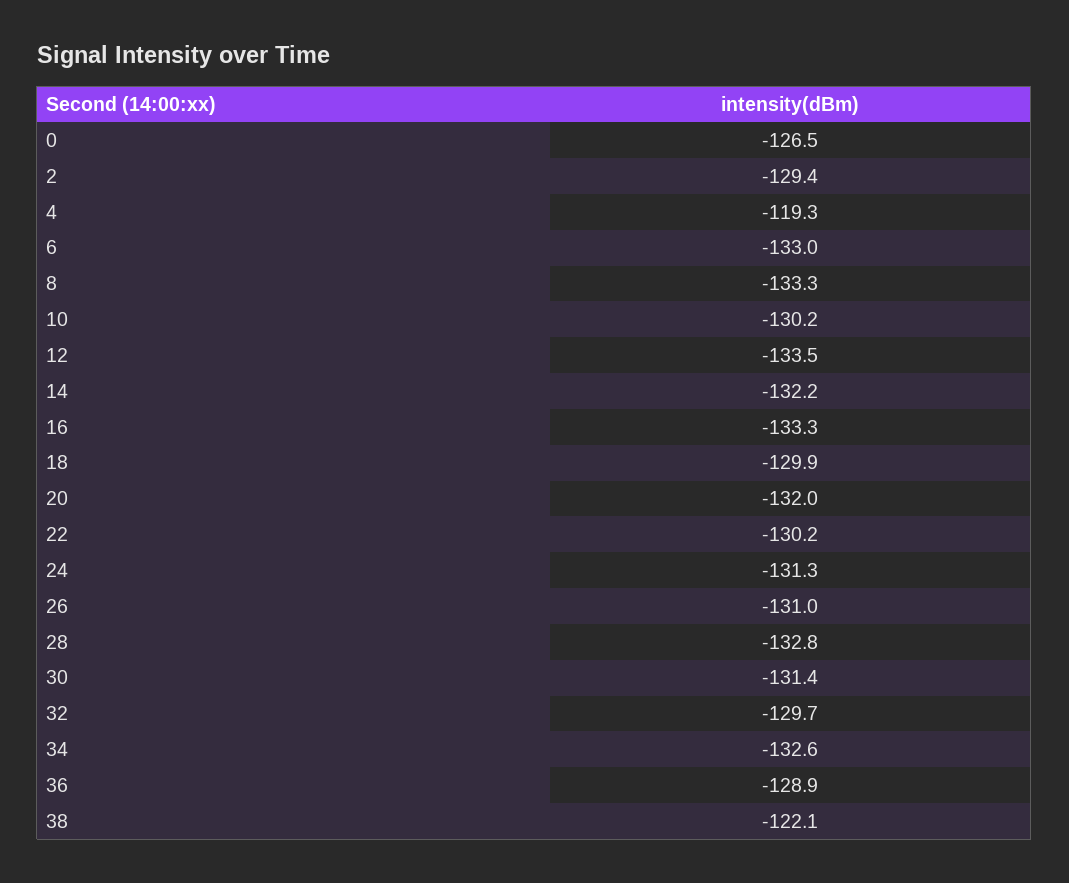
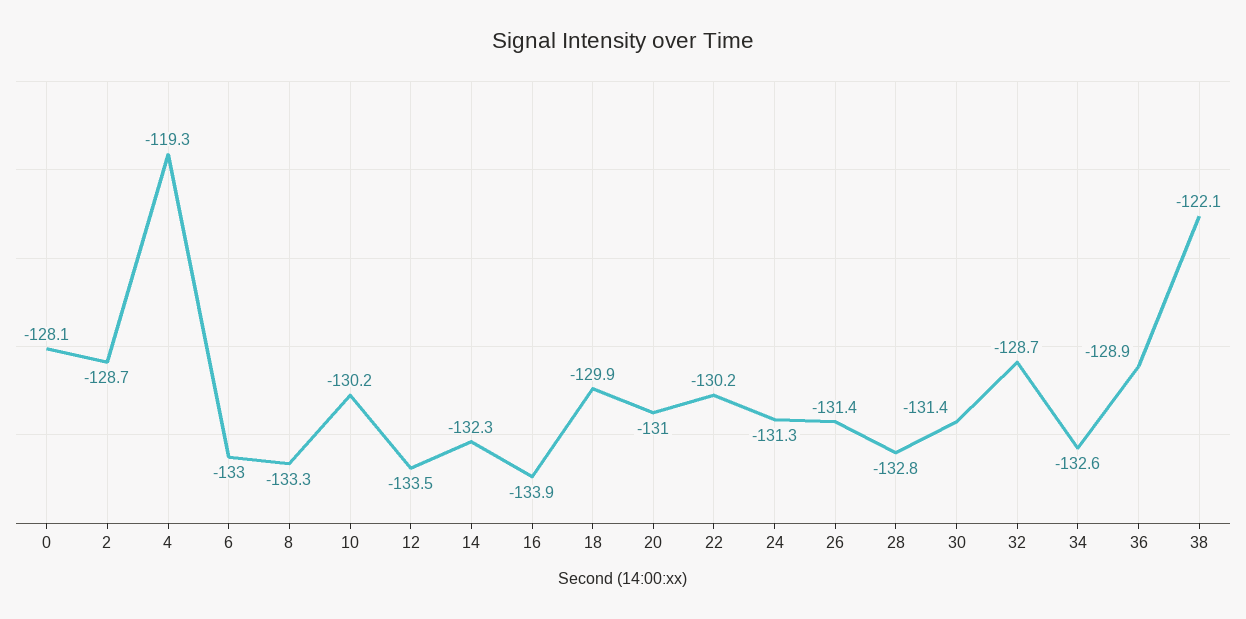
  {
-   "0": -126.5,
+   "0": -128.1,
-   "2": -129.4,
+   "2": -128.7,
    "4": -119.3,
    "6": -133,
    "8": -133.3,
    "10": -130.2,
    "12": -133.5,
-   "14": -132.2,
+   "14": -132.3,
-   "16": -133.3,
+   "16": -133.9,
    "18": -129.9,
-   "20": -132,
+   "20": -131,
    "22": -130.2,
    "24": -131.3,
-   "26": -131,
+   "26": -131.4,
    "28": -132.8,
    "30": -131.4,
-   "32": -129.7,
+   "32": -128.7,
    "34": -132.6,
    "36": -128.9,
    "38": -122.1
  }

